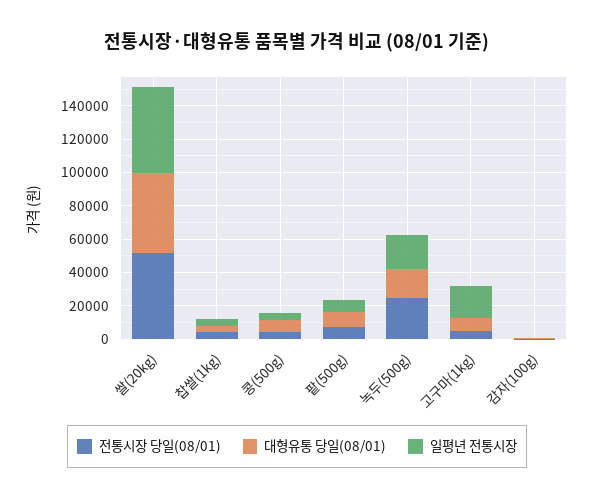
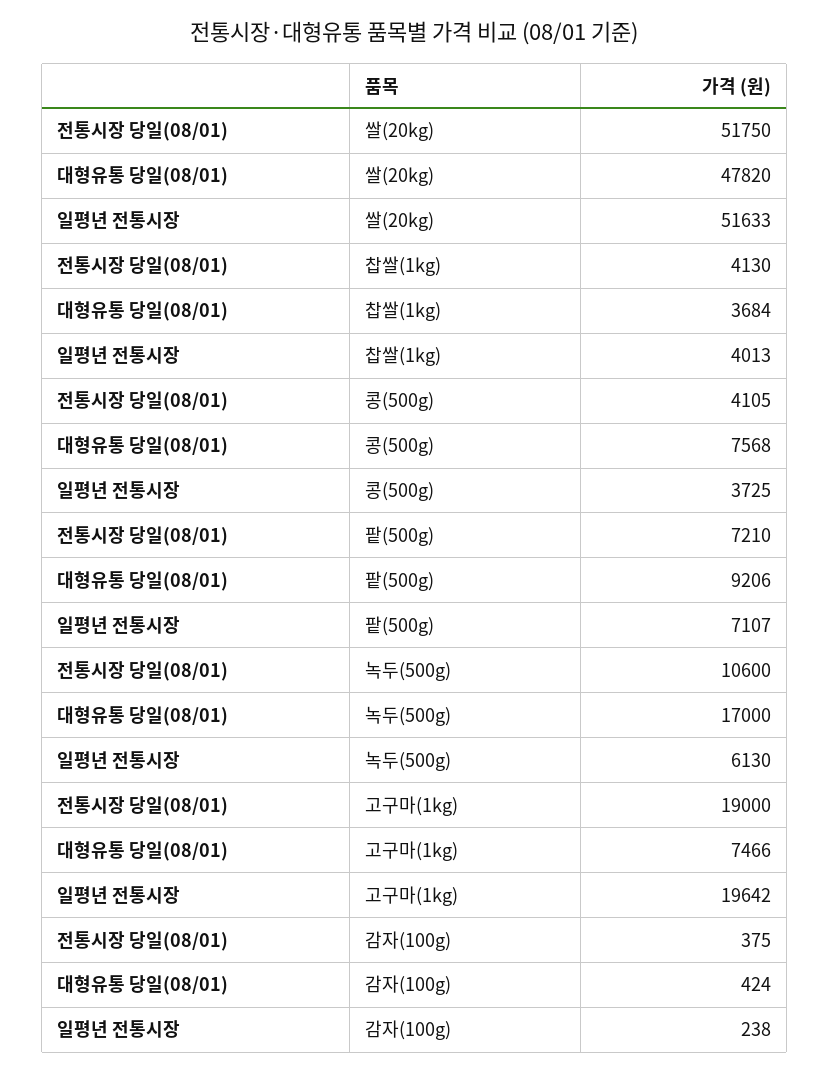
  {
    "전통시장 당일(08/01)": {
      "쌀(20kg)": 51750,
      "찹쌀(1kg)": 4130,
      "콩(500g)": 4105,
      "팥(500g)": 7210,
-     "녹두(500g)": 25000,
+     "녹두(500g)": 10600,
-     "고구마(1kg)": 5000,
+     "고구마(1kg)": 19000,
      "감자(100g)": 375
    },
    "대형유통 당일(08/01)": {
      "쌀(20kg)": 47820,
      "찹쌀(1kg)": 3684,
      "콩(500g)": 7568,
      "팥(500g)": 9206,
      "녹두(500g)": 17000,
      "고구마(1kg)": 7466,
      "감자(100g)": 424
    },
    "일평년 전통시장": {
      "쌀(20kg)": 51633,
      "찹쌀(1kg)": 4013,
      "콩(500g)": 3725,
      "팥(500g)": 7107,
-     "녹두(500g)": 20000,
+     "녹두(500g)": 6130,
      "고구마(1kg)": 19642,
      "감자(100g)": 238
    }
  }

